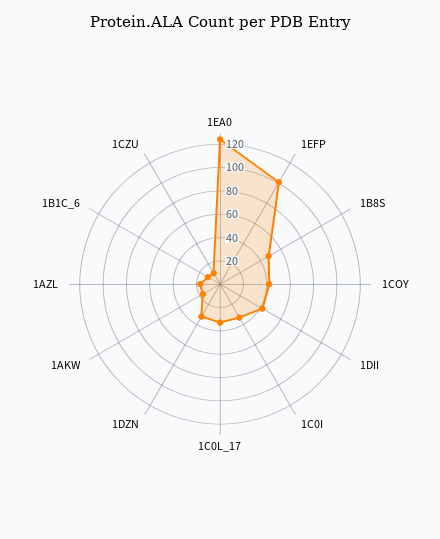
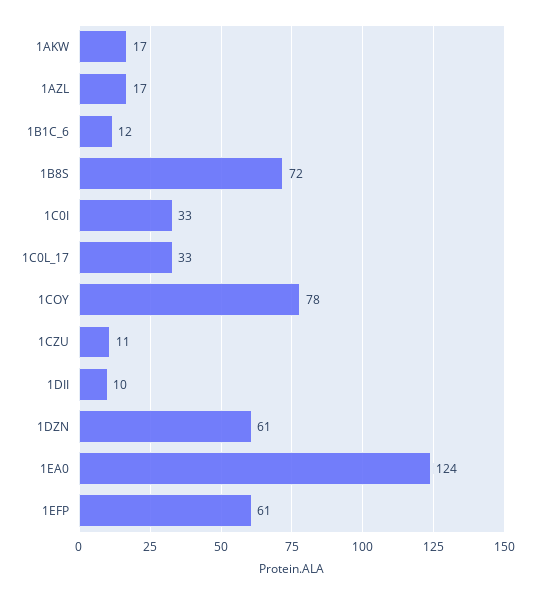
  {
    "1EA0": 124,
-   "1EFP": 100,
+   "1EFP": 61,
-   "1B8S": 50,
+   "1B8S": 72,
-   "1COY": 40,
+   "1COY": 78,
-   "1DII": 40,
+   "1DII": 10,
    "1C0I": 33,
    "1C0L_17": 33,
-   "1DZN": 30,
+   "1DZN": 61,
    "1AKW": 17,
    "1AZL": 17,
    "1B1C_6": 12,
    "1CZU": 11
  }

